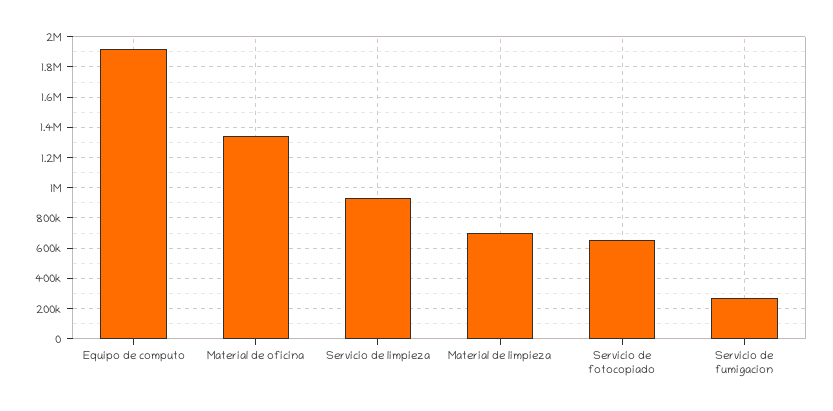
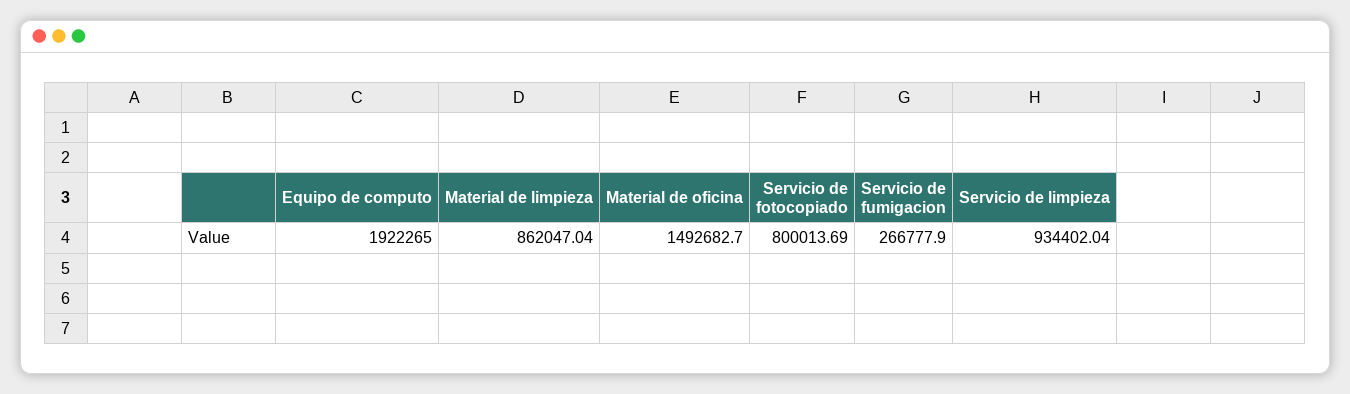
  {
    "Equipo de computo": 1922265,
-   "Material de oficina": 1350000,
+   "Material de oficina": 1492682.7,
    "Servicio de limpieza": 934402.04,
-   "Material de limpieza": 700000,
+   "Material de limpieza": 862047.04,
-   "Servicio de fotocopiado": 650000,
+   "Servicio de fotocopiado": 800013.69,
    "Servicio de fumigacion": 266777.9
  }

